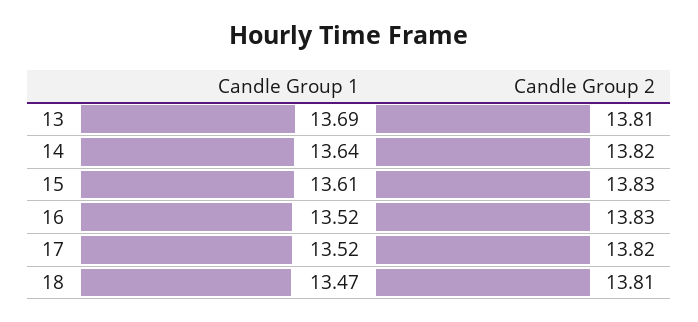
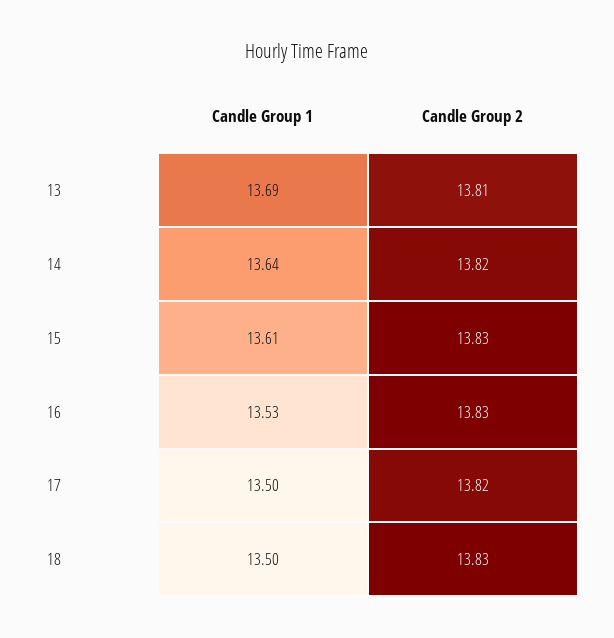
  {
    "Candle Group 1": {
      "13": 13.69,
      "14": 13.64,
      "15": 13.61,
-     "16": 13.52,
+     "16": 13.53,
-     "17": 13.52,
+     "17": 13.5,
-     "18": 13.47
+     "18": 13.5
    },
    "Candle Group 2": {
      "13": 13.81,
      "14": 13.82,
      "15": 13.83,
      "16": 13.83,
      "17": 13.82,
-     "18": 13.81
+     "18": 13.83
    }
  }

